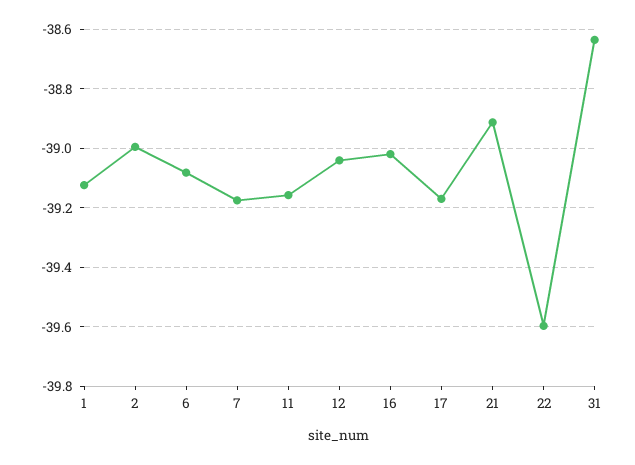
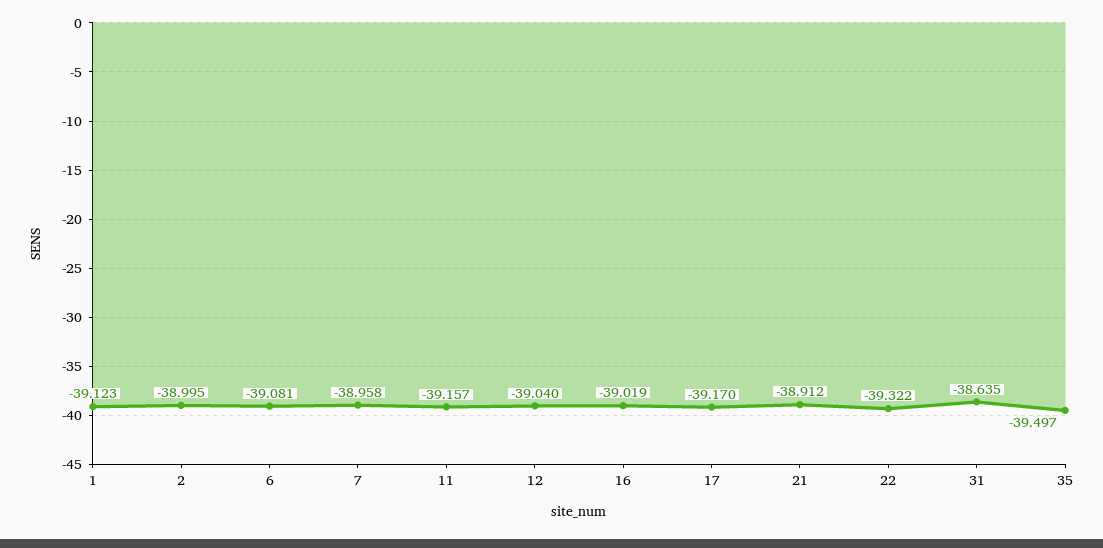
  {
    "1": -39.123,
    "2": -38.995,
    "6": -39.081,
-   "7": -39.175,
+   "7": -38.958,
    "11": -39.157,
    "12": -39.04,
    "16": -39.019,
    "17": -39.17,
    "21": -38.912,
-   "22": -39.6,
+   "22": -39.322,
-   "31": -38.635
+   "31": -38.635,
+   "35": -39.497
  }

